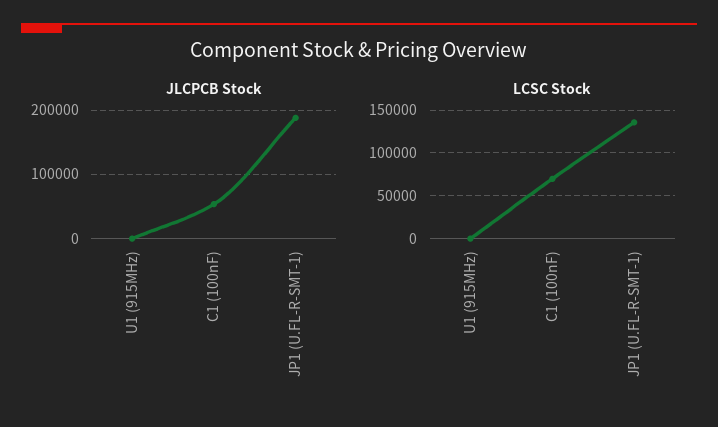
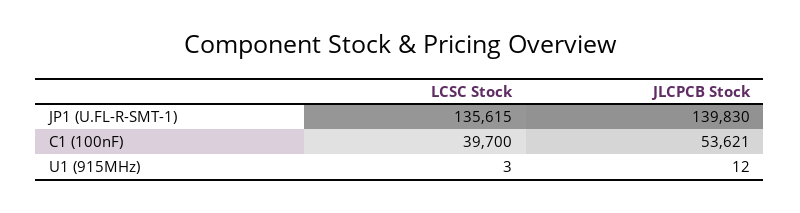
  {
    "JLCPCB Stock": {
      "U1 (915MHz)": 12,
      "C1 (100nF)": 53621,
-     "JP1 (U.FL-R-SMT-1)": 190000
+     "JP1 (U.FL-R-SMT-1)": 139830
    },
    "LCSC Stock": {
      "U1 (915MHz)": 3,
-     "C1 (100nF)": 70000,
+     "C1 (100nF)": 39700,
      "JP1 (U.FL-R-SMT-1)": 135615
    }
  }

